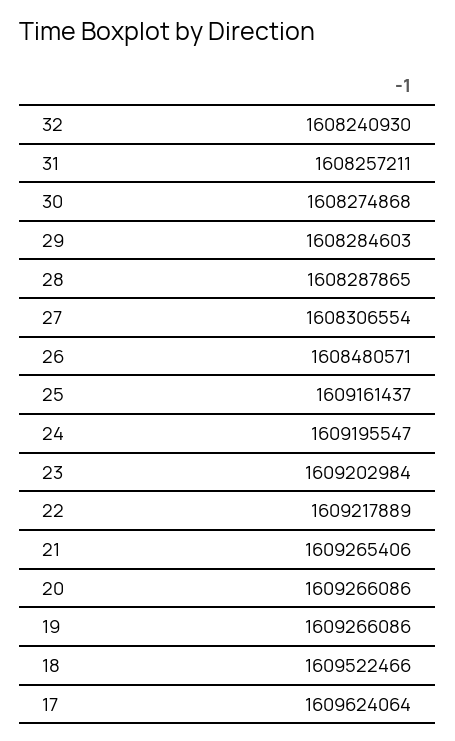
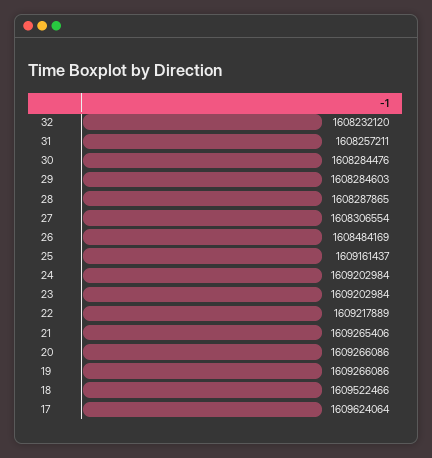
  {
-   "32": 1608240930,
+   "32": 1608232120,
    "31": 1608257211,
-   "30": 1608274868,
+   "30": 1608284476,
    "29": 1608284603,
    "28": 1608287865,
    "27": 1608306554,
-   "26": 1608480571,
+   "26": 1608484169,
    "25": 1609161437,
-   "24": 1609195547,
+   "24": 1609202984,
    "23": 1609202984,
    "22": 1609217889,
    "21": 1609265406,
    "20": 1609266086,
    "19": 1609266086,
    "18": 1609522466,
    "17": 1609624064
  }

